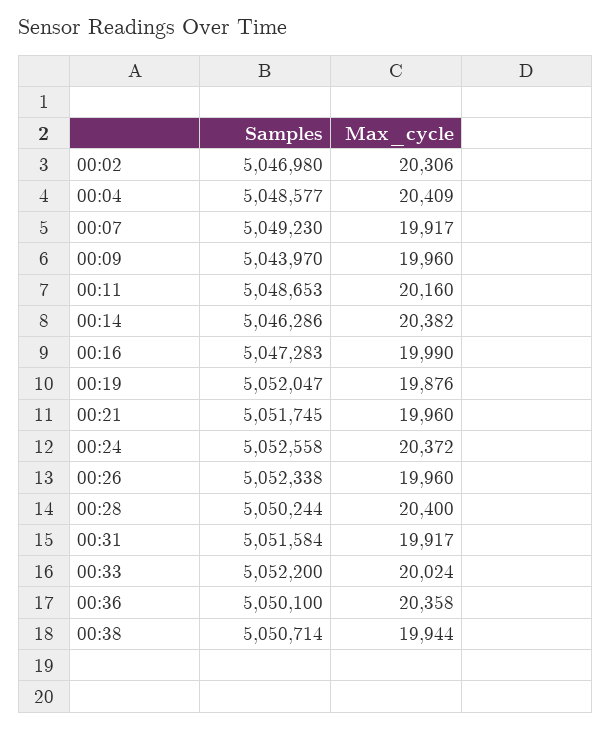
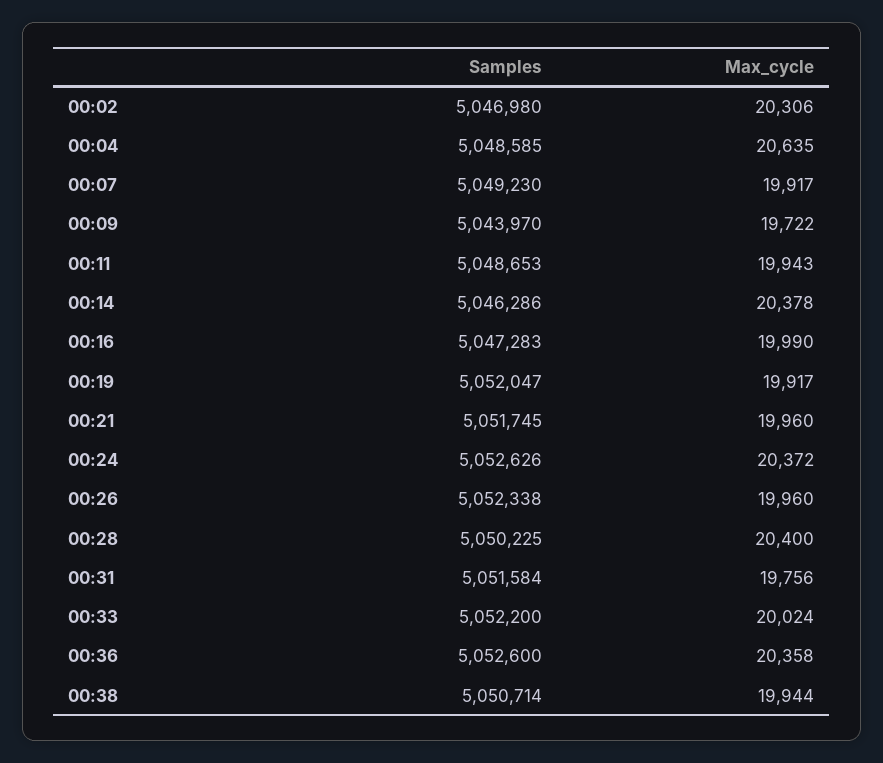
  {
    "Samples": {
      "00:02": 5046980,
-     "00:04": 5048577,
+     "00:04": 5048585,
      "00:07": 5049230,
      "00:09": 5043970,
      "00:11": 5048653,
      "00:14": 5046286,
      "00:16": 5047283,
      "00:19": 5052047,
      "00:21": 5051745,
-     "00:24": 5052558,
+     "00:24": 5052626,
      "00:26": 5052338,
-     "00:28": 5050244,
+     "00:28": 5050225,
      "00:31": 5051584,
      "00:33": 5052200,
-     "00:36": 5050100,
+     "00:36": 5052600,
      "00:38": 5050714
    },
    "Max_cycle": {
      "00:02": 20306,
-     "00:04": 20409,
+     "00:04": 20635,
      "00:07": 19917,
-     "00:09": 19960,
+     "00:09": 19722,
-     "00:11": 20160,
+     "00:11": 19943,
-     "00:14": 20382,
+     "00:14": 20378,
      "00:16": 19990,
-     "00:19": 19876,
+     "00:19": 19917,
      "00:21": 19960,
      "00:24": 20372,
      "00:26": 19960,
      "00:28": 20400,
-     "00:31": 19917,
+     "00:31": 19756,
      "00:33": 20024,
      "00:36": 20358,
      "00:38": 19944
    }
  }

